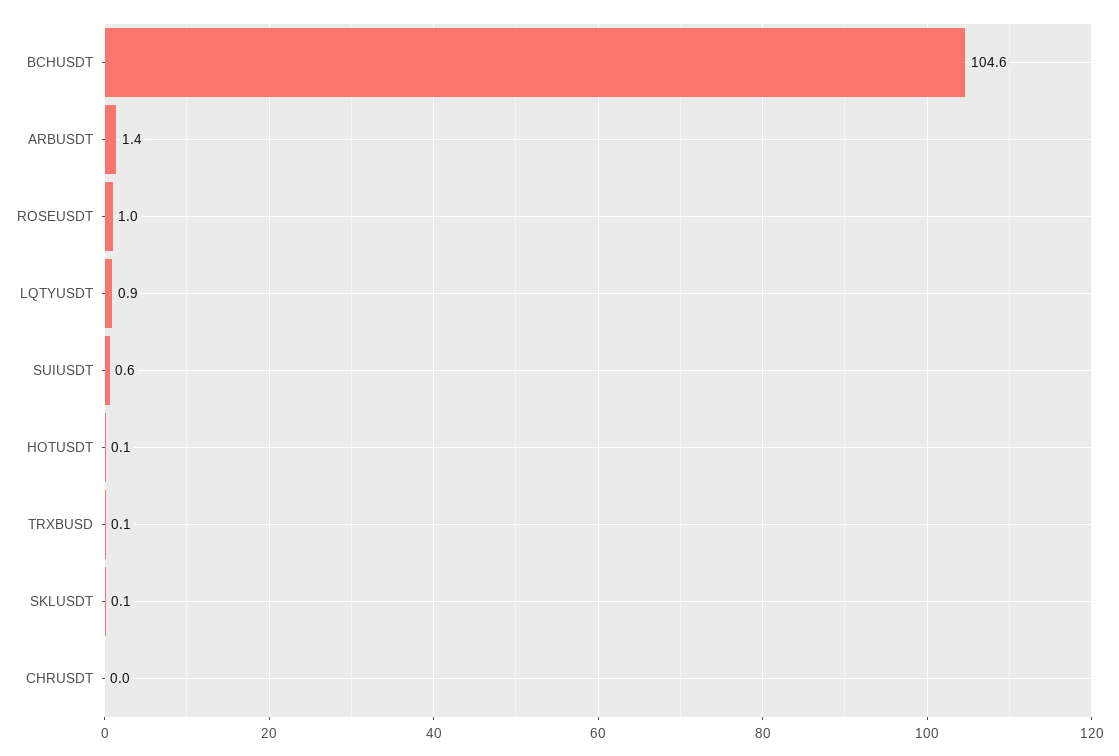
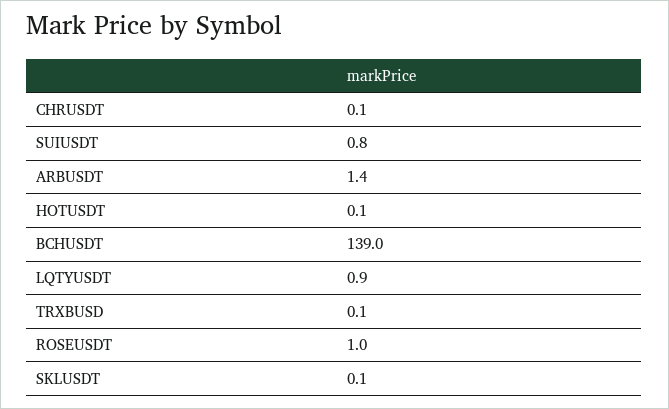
  {
-   "BCHUSDT": 104.6,
+   "BCHUSDT": 139,
    "ARBUSDT": 1.4,
    "ROSEUSDT": 1,
    "LQTYUSDT": 0.9,
-   "SUIUSDT": 0.6,
+   "SUIUSDT": 0.8,
    "HOTUSDT": 0.1,
    "TRXBUSD": 0.1,
    "SKLUSDT": 0.1,
-   "CHRUSDT": 0
+   "CHRUSDT": 0.1
  }

